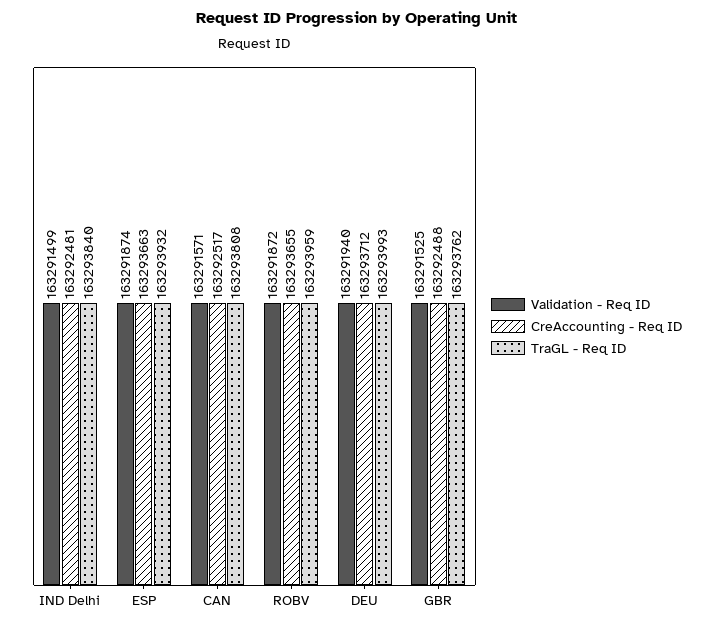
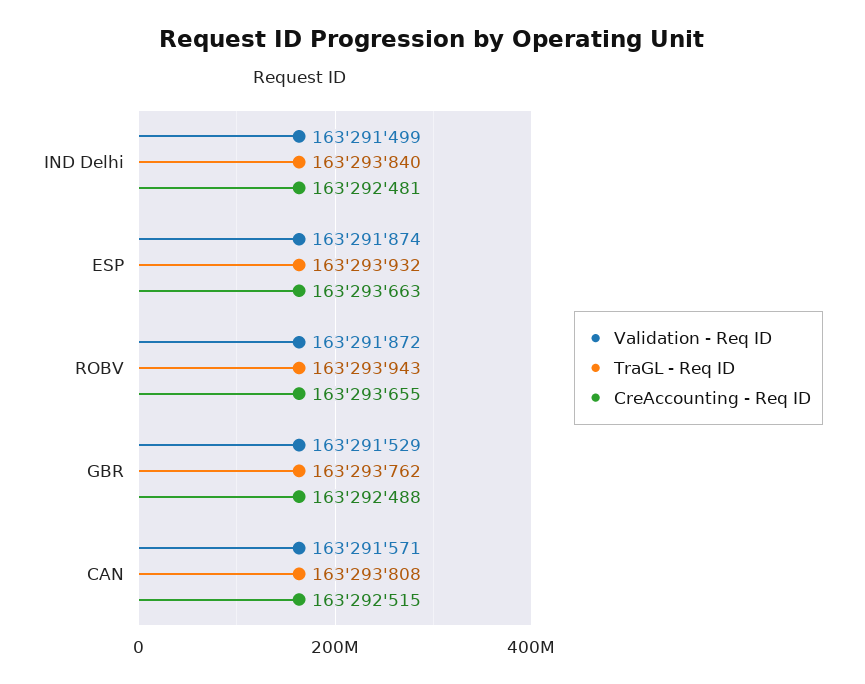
  {
    "Validation - Req ID": {
      "IND Delhi": 163291499,
      "ESP": 163291874,
      "CAN": 163291571,
      "ROBV": 163291872,
-     "DEU": 163291940,
-     "GBR": 163291525
+     "GBR": 163291529
    },
    "CreAccounting - Req ID": {
      "IND Delhi": 163292481,
      "ESP": 163293663,
-     "CAN": 163292517,
+     "CAN": 163292515,
      "ROBV": 163293655,
-     "DEU": 163293712,
      "GBR": 163292488
    },
    "TraGL - Req ID": {
      "IND Delhi": 163293840,
      "ESP": 163293932,
      "CAN": 163293808,
-     "ROBV": 163293959,
+     "ROBV": 163293943,
-     "DEU": 163293993,
      "GBR": 163293762
    }
  }

